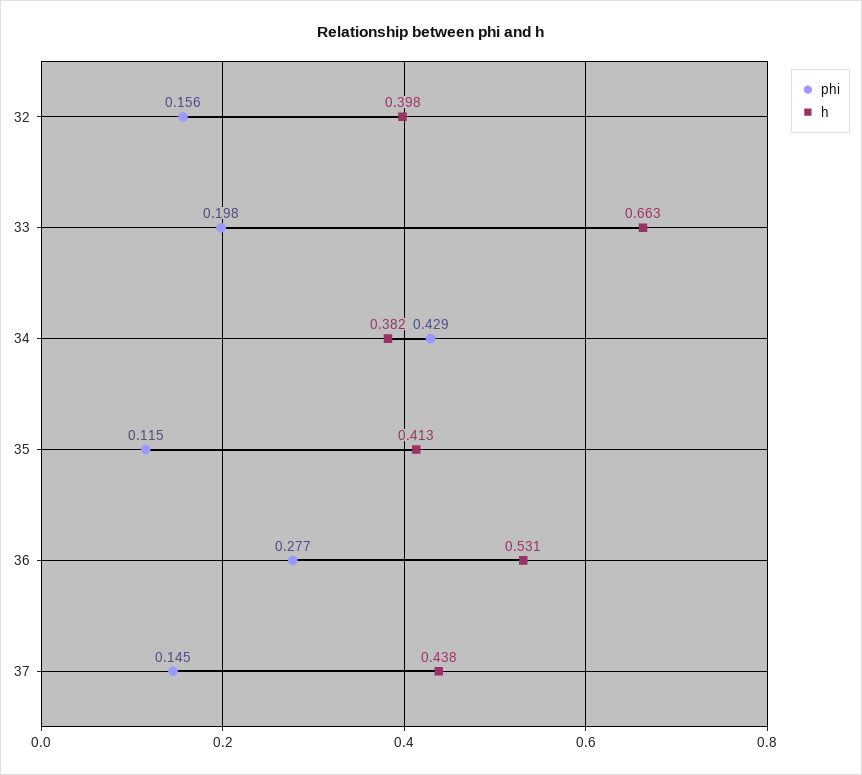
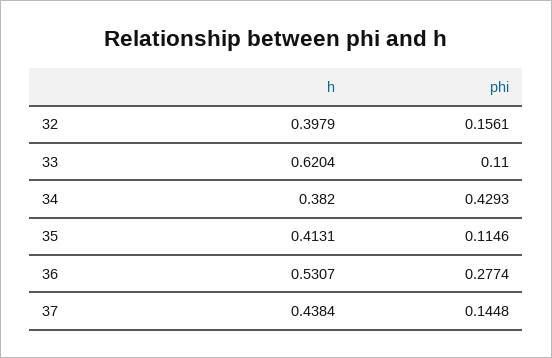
  {
    "phi": {
      "32": 0.1561,
-     "33": 0.198,
+     "33": 0.11,
      "34": 0.4293,
      "35": 0.1146,
      "36": 0.2774,
      "37": 0.1448
    },
    "h": {
      "32": 0.3979,
-     "33": 0.663,
+     "33": 0.6204,
      "34": 0.382,
      "35": 0.4131,
      "36": 0.5307,
      "37": 0.4384
    }
  }

